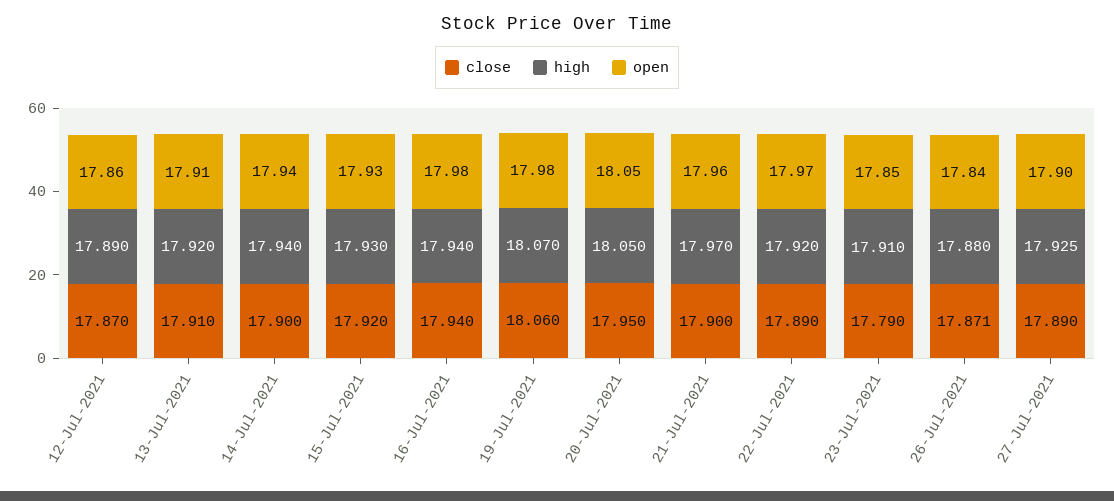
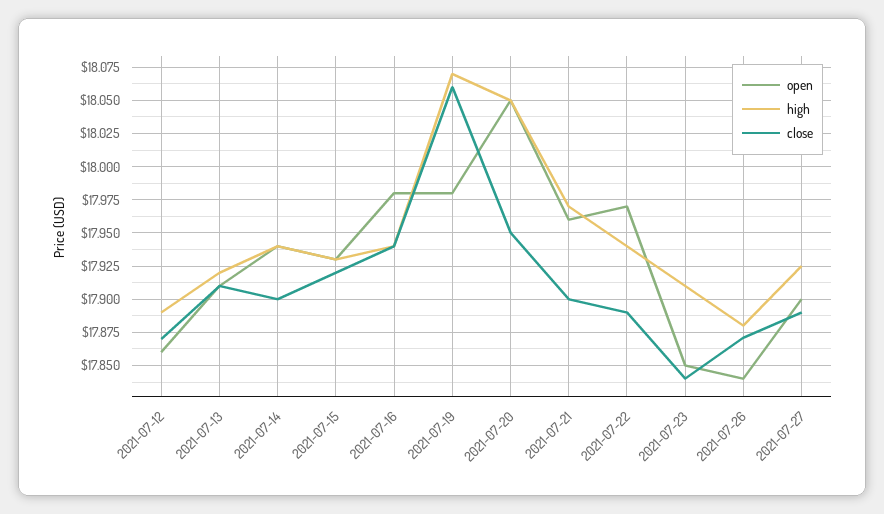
  {
    "close": {
      "12-Jul-2021": 17.87,
      "13-Jul-2021": 17.91,
      "14-Jul-2021": 17.9,
      "15-Jul-2021": 17.92,
      "16-Jul-2021": 17.94,
      "19-Jul-2021": 18.06,
      "20-Jul-2021": 17.95,
      "21-Jul-2021": 17.9,
      "22-Jul-2021": 17.89,
-     "23-Jul-2021": 17.79,
+     "23-Jul-2021": 17.84,
      "26-Jul-2021": 17.871,
      "27-Jul-2021": 17.89
    },
    "high": {
      "12-Jul-2021": 17.89,
      "13-Jul-2021": 17.92,
      "14-Jul-2021": 17.94,
      "15-Jul-2021": 17.93,
      "16-Jul-2021": 17.94,
      "19-Jul-2021": 18.07,
      "20-Jul-2021": 18.05,
      "21-Jul-2021": 17.97,
-     "22-Jul-2021": 17.92,
+     "22-Jul-2021": 17.94,
      "23-Jul-2021": 17.91,
      "26-Jul-2021": 17.88,
      "27-Jul-2021": 17.925
    },
    "open": {
      "12-Jul-2021": 17.86,
      "13-Jul-2021": 17.91,
      "14-Jul-2021": 17.94,
      "15-Jul-2021": 17.93,
      "16-Jul-2021": 17.98,
      "19-Jul-2021": 17.98,
      "20-Jul-2021": 18.05,
      "21-Jul-2021": 17.96,
      "22-Jul-2021": 17.97,
      "23-Jul-2021": 17.85,
      "26-Jul-2021": 17.84,
      "27-Jul-2021": 17.9
    }
  }

